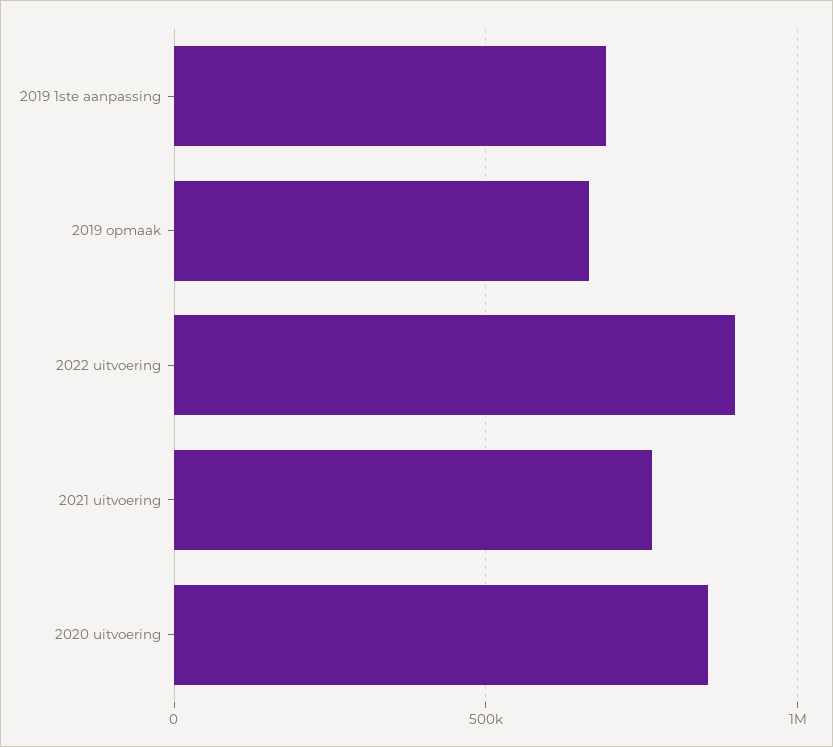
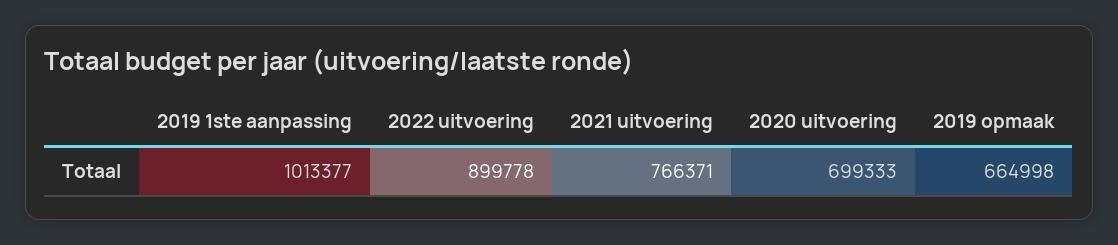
  {
-   "2019 1ste aanpassing": 700000,
+   "2019 1ste aanpassing": 1013377,
    "2019 opmaak": 664998,
    "2022 uitvoering": 899778,
    "2021 uitvoering": 766371,
-   "2020 uitvoering": 850000
+   "2020 uitvoering": 699333
  }

